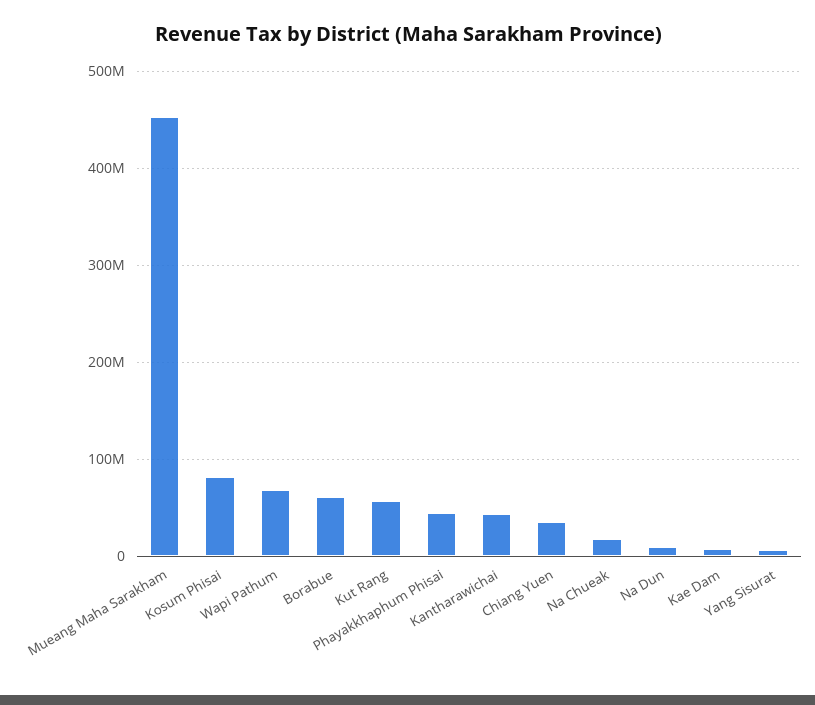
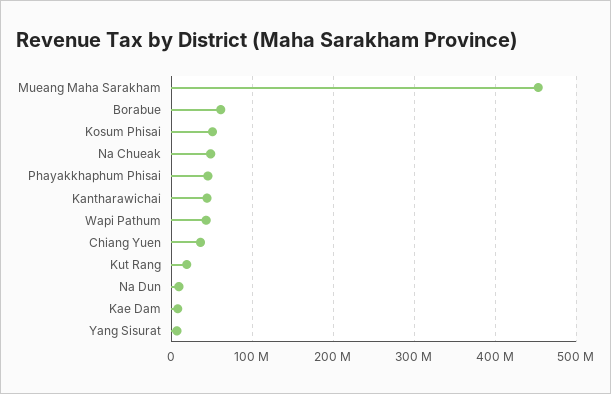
  {
    "Mueang Maha Sarakham": 450000000,
-   "Kosum Phisai": 80000000,
+   "Kosum Phisai": 50000000,
-   "Wapi Pathum": 70000000,
+   "Wapi Pathum": 40000000,
    "Borabue": 60000000,
-   "Kut Rang": 60000000,
+   "Kut Rang": 20000000,
    "Phayakkhaphum Phisai": 50000000,
    "Kantharawichai": 40000000,
    "Chiang Yuen": 40000000,
-   "Na Chueak": 20000000,
+   "Na Chueak": 50000000,
    "Na Dun": 10000000,
    "Kae Dam": 10000000,
    "Yang Sisurat": 10000000
  }

